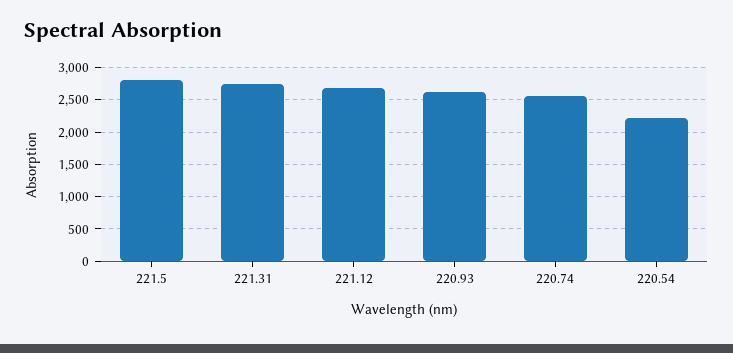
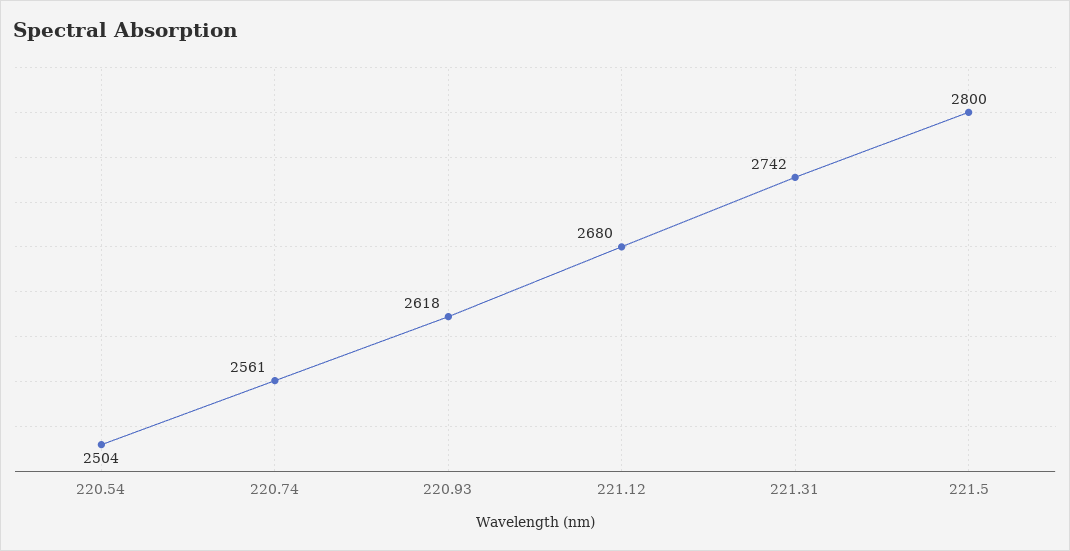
  {
    "221.5": 2800,
    "221.31": 2742,
    "221.12": 2680,
    "220.93": 2618,
    "220.74": 2561,
-   "220.54": 2200
+   "220.54": 2504
  }

